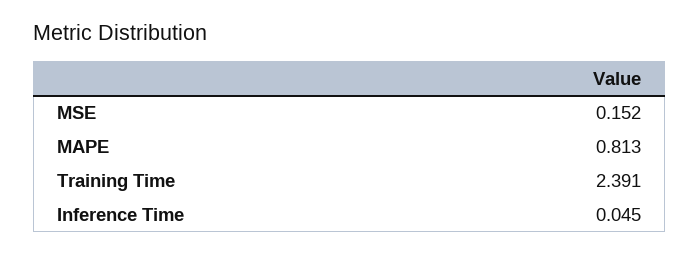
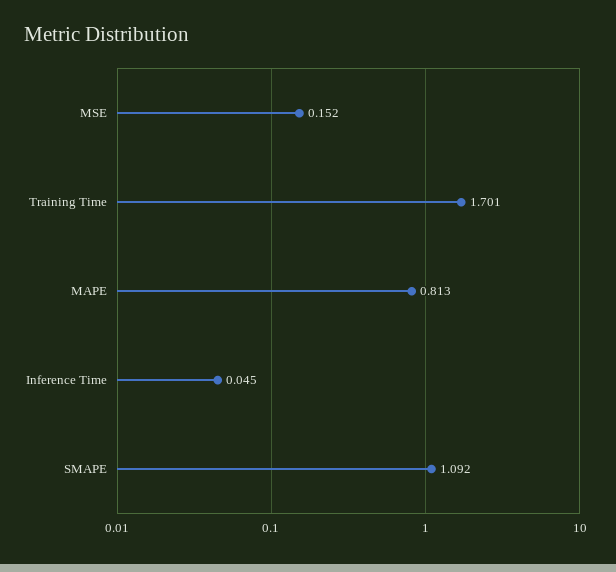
  {
    "MSE": 0.152,
    "MAPE": 0.813,
-   "Training Time": 2.391,
+   "Training Time": 1.701,
-   "Inference Time": 0.045
+   "Inference Time": 0.045,
+   "SMAPE": 1.092
  }

